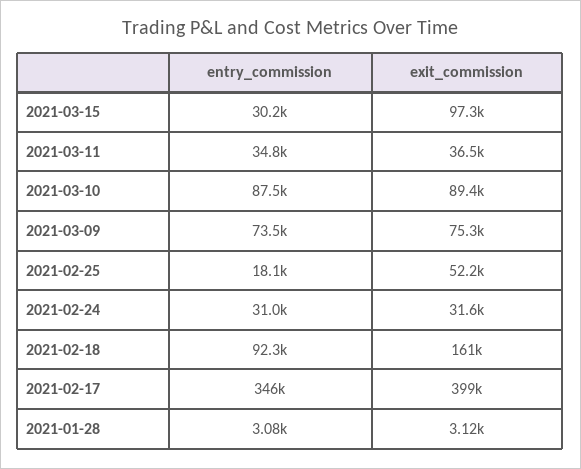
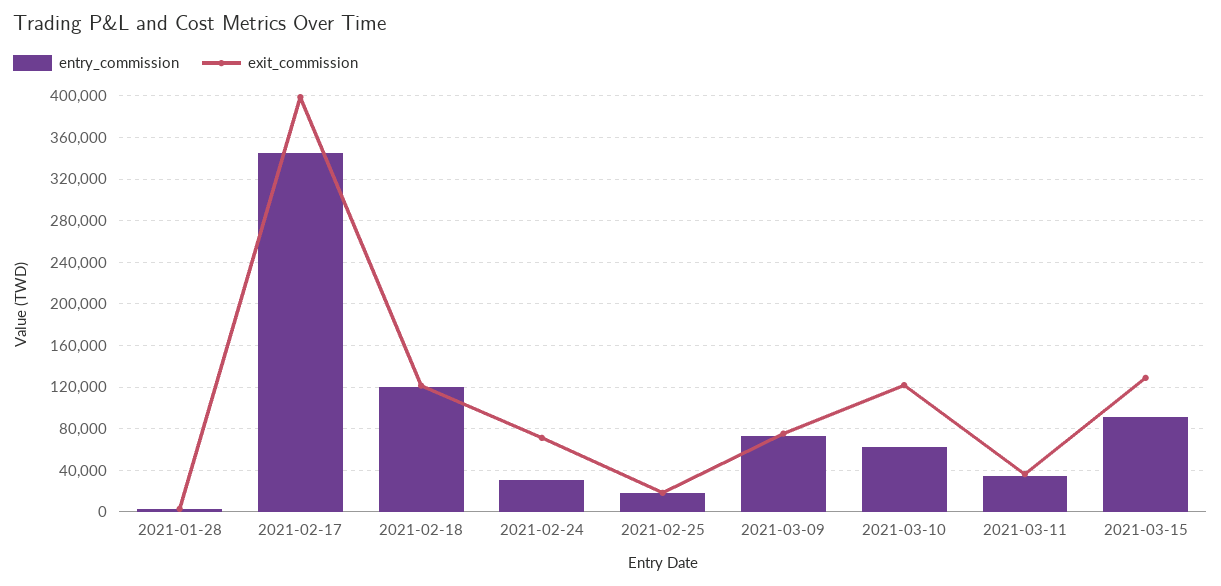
  {
    "entry_commission": {
-     "2021-03-15": 30200,
+     "2021-03-15": 90000,
      "2021-03-11": 34800,
-     "2021-03-10": 87500,
+     "2021-03-10": 60000,
      "2021-03-09": 73500,
      "2021-02-25": 18100,
      "2021-02-24": 31000,
-     "2021-02-18": 92300,
+     "2021-02-18": 120000,
      "2021-02-17": 346000,
      "2021-01-28": 3080
    },
    "exit_commission": {
-     "2021-03-15": 97300,
+     "2021-03-15": 130000,
      "2021-03-11": 36500,
-     "2021-03-10": 89400,
+     "2021-03-10": 120000,
      "2021-03-09": 75300,
-     "2021-02-25": 52200,
+     "2021-02-25": 20000,
-     "2021-02-24": 31600,
+     "2021-02-24": 70000,
-     "2021-02-18": 161000,
+     "2021-02-18": 120000,
      "2021-02-17": 399000,
      "2021-01-28": 3120
    }
  }

